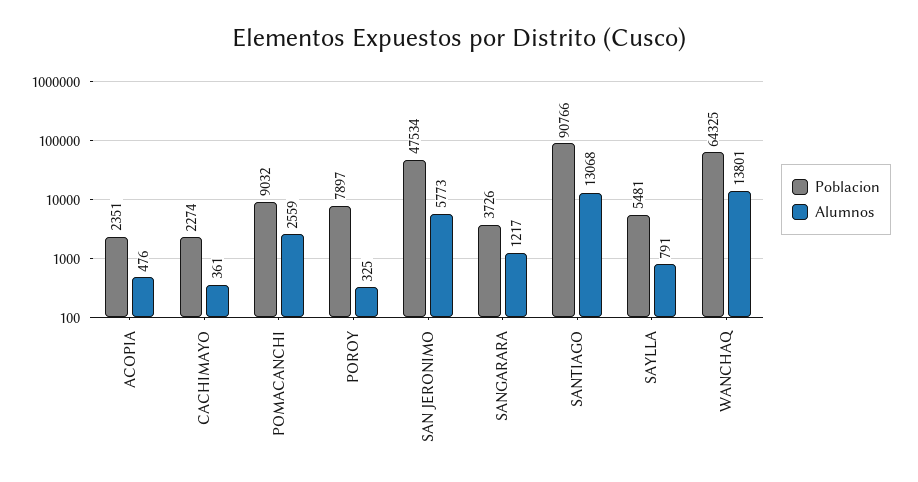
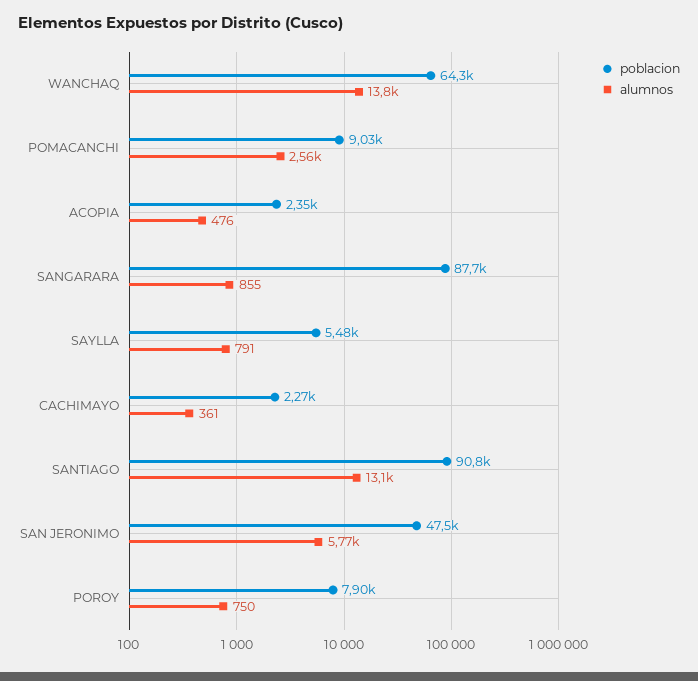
  {
    "Poblacion": {
      "ACOPIA": 2351,
      "CACHIMAYO": 2274,
      "POMACANCHI": 9032,
      "POROY": 7897,
      "SAN JERONIMO": 47534,
-     "SANGARARA": 3726,
+     "SANGARARA": 87700,
      "SANTIAGO": 90766,
      "SAYLLA": 5481,
      "WANCHAQ": 64325
    },
    "Alumnos": {
      "ACOPIA": 476,
      "CACHIMAYO": 361,
      "POMACANCHI": 2559,
-     "POROY": 325,
+     "POROY": 750,
      "SAN JERONIMO": 5773,
-     "SANGARARA": 1217,
+     "SANGARARA": 855,
      "SANTIAGO": 13068,
      "SAYLLA": 791,
      "WANCHAQ": 13801
    }
  }

